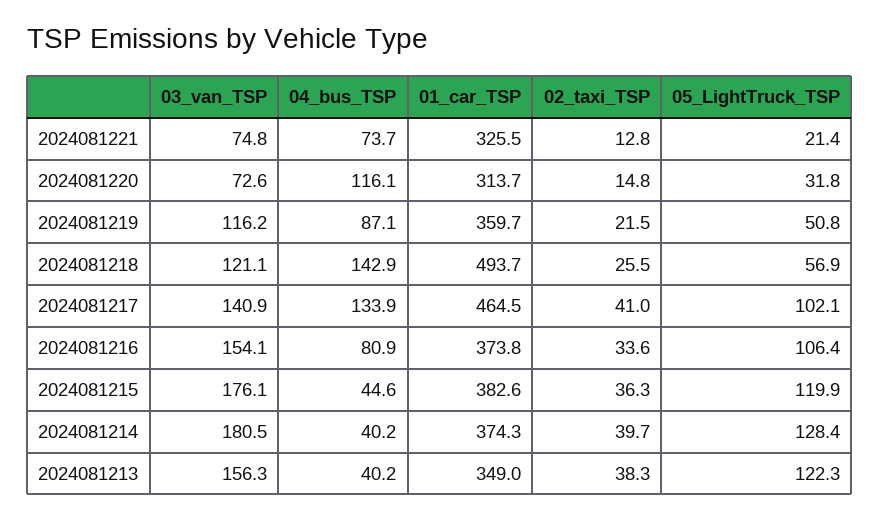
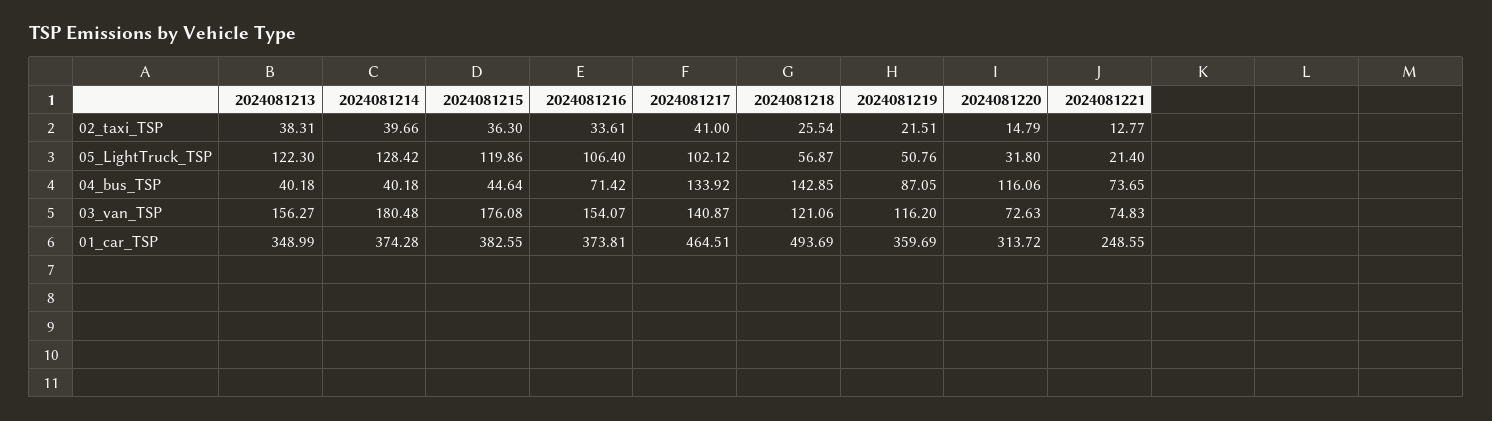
  {
    "03_van_TSP": {
      "2024081221": 74.83,
      "2024081220": 72.63,
      "2024081219": 116.2,
      "2024081218": 121.06,
      "2024081217": 140.87,
      "2024081216": 154.07,
      "2024081215": 176.08,
      "2024081214": 180.48,
      "2024081213": 156.27
    },
    "04_bus_TSP": {
      "2024081221": 73.65,
      "2024081220": 116.06,
      "2024081219": 87.05,
      "2024081218": 142.85,
      "2024081217": 133.92,
-     "2024081216": 80.9,
+     "2024081216": 71.42,
      "2024081215": 44.64,
      "2024081214": 40.18,
      "2024081213": 40.18
    },
    "01_car_TSP": {
-     "2024081221": 325.5,
+     "2024081221": 248.55,
      "2024081220": 313.72,
      "2024081219": 359.69,
      "2024081218": 493.69,
      "2024081217": 464.51,
      "2024081216": 373.81,
      "2024081215": 382.55,
      "2024081214": 374.28,
      "2024081213": 348.99
    },
    "02_taxi_TSP": {
      "2024081221": 12.77,
      "2024081220": 14.79,
      "2024081219": 21.51,
      "2024081218": 25.54,
      "2024081217": 41,
      "2024081216": 33.61,
      "2024081215": 36.3,
      "2024081214": 39.66,
      "2024081213": 38.31
    },
    "05_LightTruck_TSP": {
      "2024081221": 21.4,
      "2024081220": 31.8,
      "2024081219": 50.76,
      "2024081218": 56.87,
      "2024081217": 102.12,
      "2024081216": 106.4,
      "2024081215": 119.86,
      "2024081214": 128.42,
      "2024081213": 122.3
    }
  }

